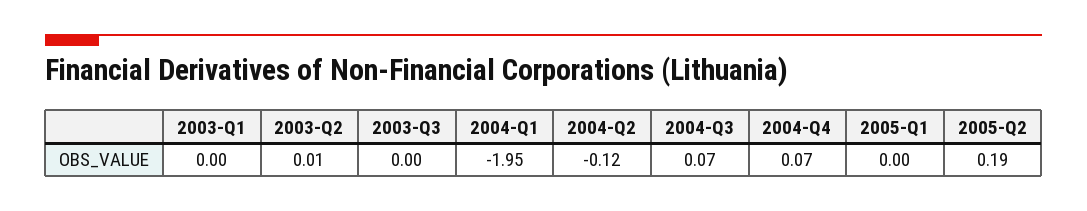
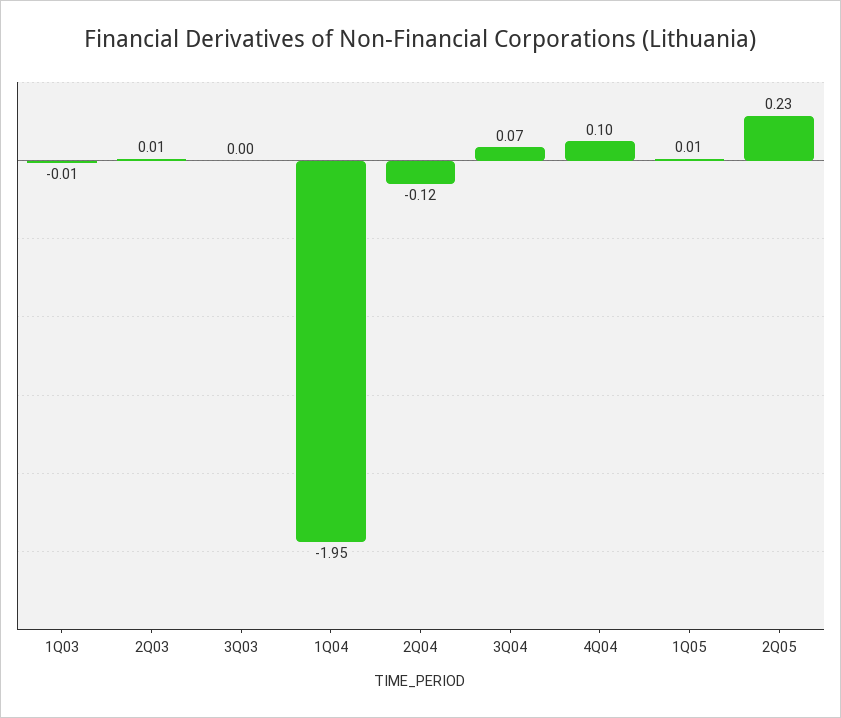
  {
-   "2003-Q1": 0,
+   "2003-Q1": -0.01,
    "2003-Q2": 0.01,
    "2003-Q3": 0,
    "2004-Q1": -1.95,
    "2004-Q2": -0.12,
    "2004-Q3": 0.07,
-   "2004-Q4": 0.07,
+   "2004-Q4": 0.1,
-   "2005-Q1": 0,
+   "2005-Q1": 0.01,
-   "2005-Q2": 0.19
+   "2005-Q2": 0.23
  }

